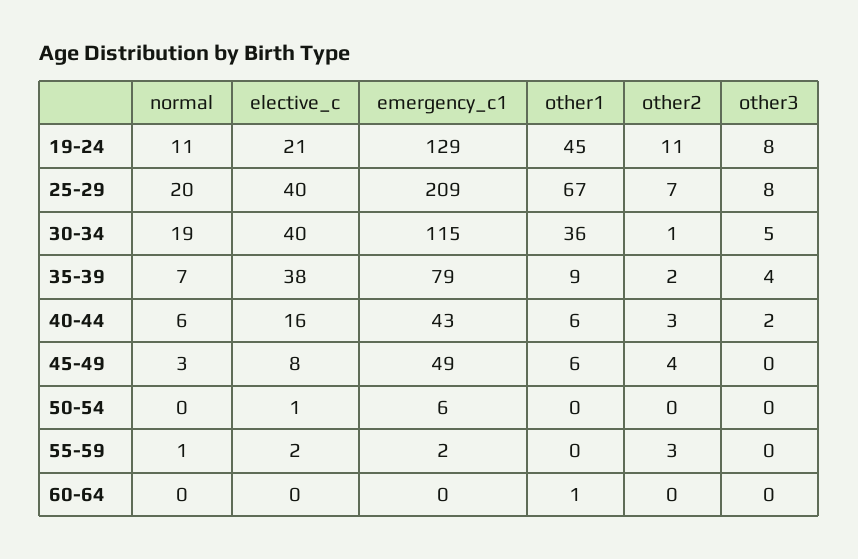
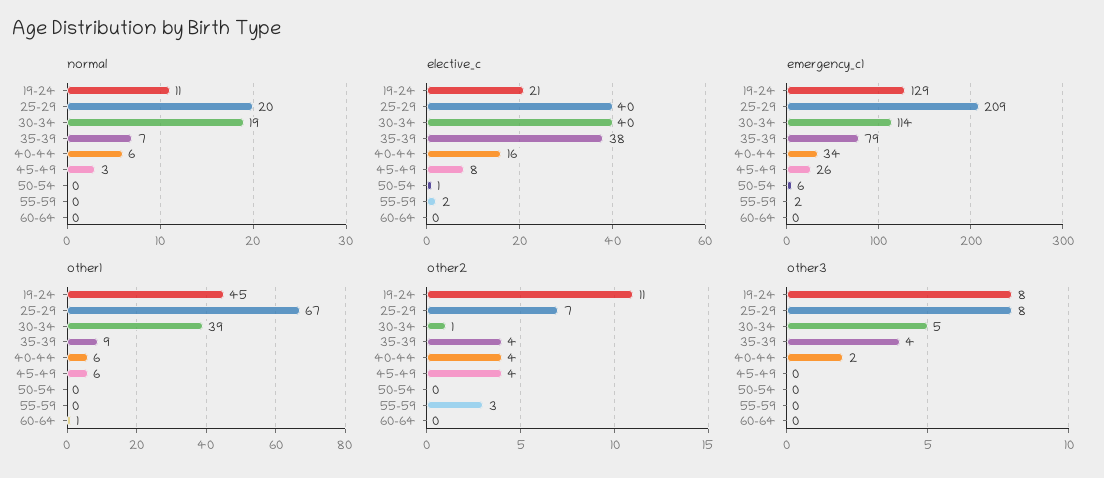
  {
    "normal": {
      "19-24": 11,
      "25-29": 20,
      "30-34": 19,
      "35-39": 7,
      "40-44": 6,
      "45-49": 3,
      "50-54": 0,
-     "55-59": 1,
+     "55-59": 0,
      "60-64": 0
    },
    "elective_c": {
      "19-24": 21,
      "25-29": 40,
      "30-34": 40,
      "35-39": 38,
      "40-44": 16,
      "45-49": 8,
      "50-54": 1,
      "55-59": 2,
      "60-64": 0
    },
    "emergency_c1": {
      "19-24": 129,
      "25-29": 209,
-     "30-34": 115,
+     "30-34": 114,
      "35-39": 79,
-     "40-44": 43,
+     "40-44": 34,
-     "45-49": 49,
+     "45-49": 26,
      "50-54": 6,
      "55-59": 2,
      "60-64": 0
    },
    "other1": {
      "19-24": 45,
      "25-29": 67,
-     "30-34": 36,
+     "30-34": 39,
      "35-39": 9,
      "40-44": 6,
      "45-49": 6,
      "50-54": 0,
      "55-59": 0,
      "60-64": 1
    },
    "other2": {
      "19-24": 11,
      "25-29": 7,
      "30-34": 1,
-     "35-39": 2,
+     "35-39": 4,
-     "40-44": 3,
+     "40-44": 4,
      "45-49": 4,
      "50-54": 0,
      "55-59": 3,
      "60-64": 0
    },
    "other3": {
      "19-24": 8,
      "25-29": 8,
      "30-34": 5,
      "35-39": 4,
      "40-44": 2,
      "45-49": 0,
      "50-54": 0,
      "55-59": 0,
      "60-64": 0
    }
  }

